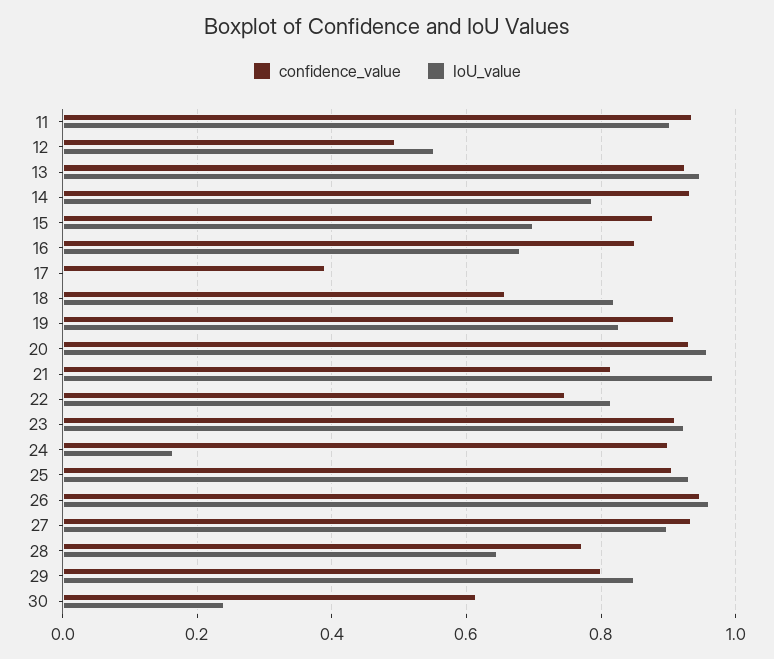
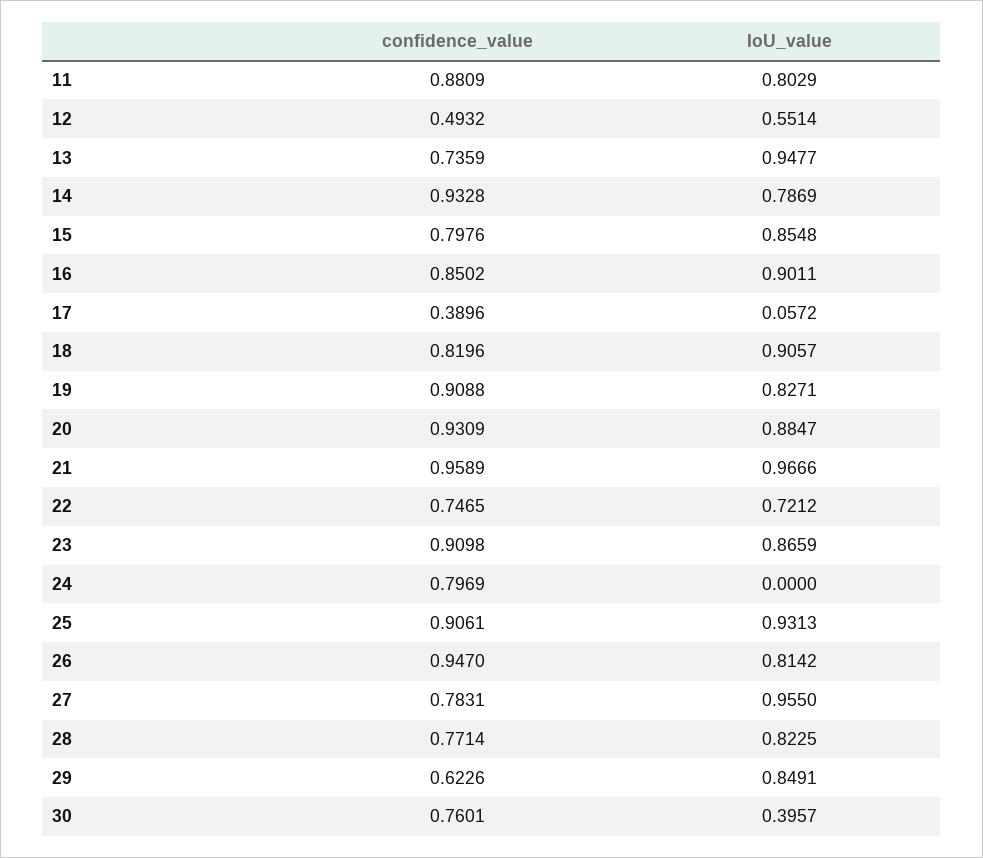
  {
    "confidence_value": {
-     "11": 0.94,
+     "11": 0.8809,
      "12": 0.4932,
-     "13": 0.92,
+     "13": 0.7359,
      "14": 0.9328,
-     "15": 0.88,
+     "15": 0.7976,
      "16": 0.8502,
      "17": 0.3896,
-     "18": 0.66,
+     "18": 0.8196,
      "19": 0.9088,
      "20": 0.9309,
-     "21": 0.82,
+     "21": 0.9589,
      "22": 0.7465,
      "23": 0.9098,
-     "24": 0.9,
+     "24": 0.7969,
      "25": 0.9061,
      "26": 0.947,
-     "27": 0.94,
+     "27": 0.7831,
      "28": 0.7714,
-     "29": 0.8,
+     "29": 0.6226,
-     "30": 0.62
+     "30": 0.7601
    },
    "IoU_value": {
-     "11": 0.9,
+     "11": 0.8029,
      "12": 0.5514,
      "13": 0.9477,
      "14": 0.7869,
-     "15": 0.7,
+     "15": 0.8548,
-     "16": 0.68,
+     "16": 0.9011,
-     "17": 0,
+     "17": 0.0572,
-     "18": 0.82,
+     "18": 0.9057,
      "19": 0.8271,
-     "20": 0.96,
+     "20": 0.8847,
      "21": 0.9666,
-     "22": 0.82,
+     "22": 0.7212,
-     "23": 0.92,
+     "23": 0.8659,
-     "24": 0.16,
+     "24": 0,
      "25": 0.9313,
-     "26": 0.96,
+     "26": 0.8142,
-     "27": 0.9,
+     "27": 0.955,
-     "28": 0.64,
+     "28": 0.8225,
      "29": 0.8491,
-     "30": 0.24
+     "30": 0.3957
    }
  }

